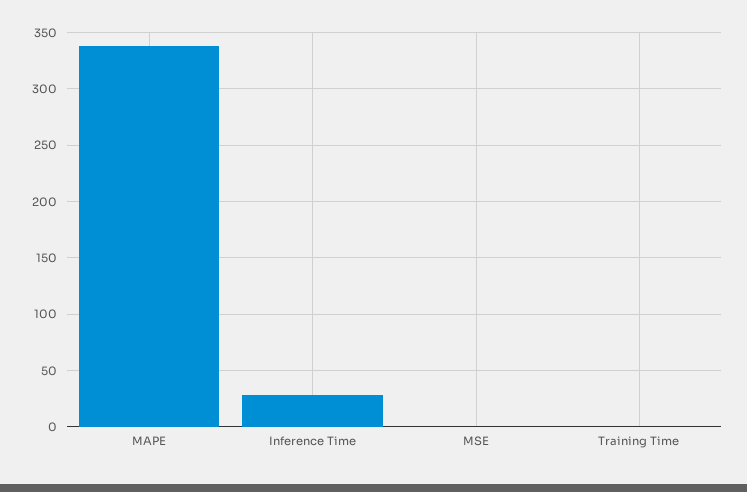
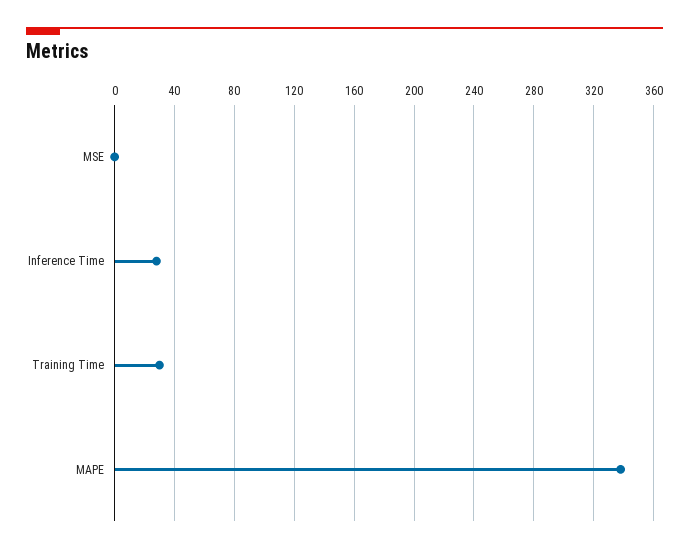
  {
    "MAPE": 340,
    "Inference Time": 30,
    "MSE": 0,
-   "Training Time": 0
+   "Training Time": 30
  }

